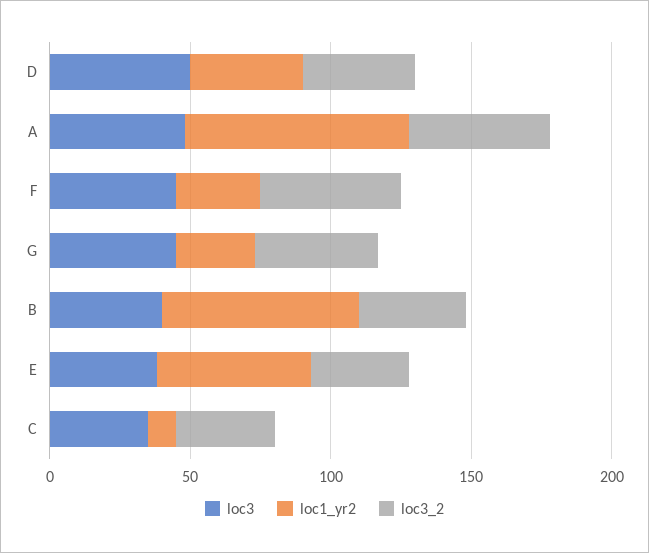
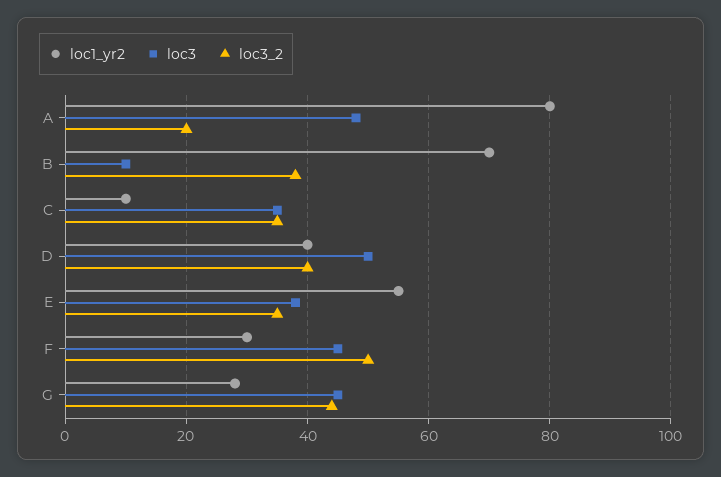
  {
    "loc3": {
      "D": 50,
      "A": 50,
      "F": 45,
      "G": 45,
-     "B": 40,
+     "B": 10,
      "E": 40,
      "C": 35
    },
    "loc1_yr2": {
      "D": 40,
      "A": 80,
      "F": 30,
      "G": 30,
      "B": 70,
      "E": 55,
      "C": 10
    },
    "loc3_2": {
      "D": 40,
-     "A": 50,
+     "A": 20,
      "F": 50,
      "G": 45,
      "B": 40,
      "E": 35,
      "C": 35
    }
  }

